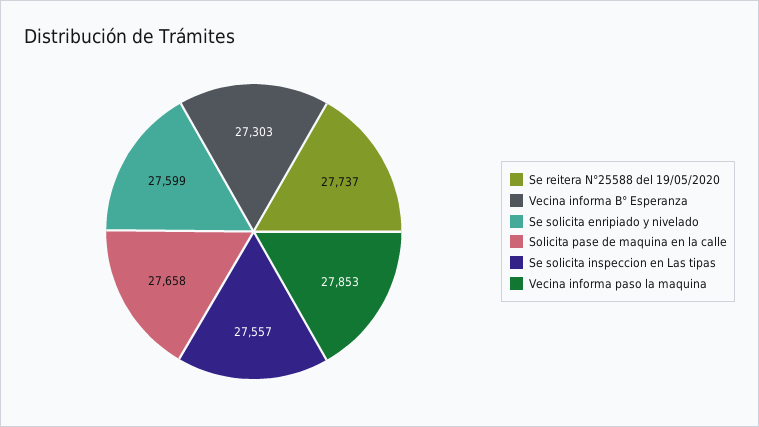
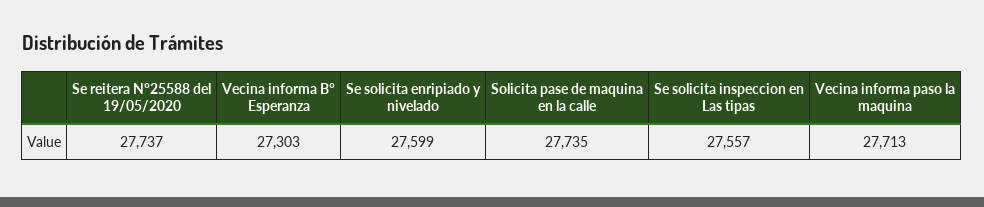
  {
    "Se reitera N°25588 del 19/05/2020": 27737,
    "Vecina informa B° Esperanza": 27303,
    "Se solicita enripiado y nivelado": 27599,
-   "Solicita pase de maquina en la calle": 27658,
+   "Solicita pase de maquina en la calle": 27735,
    "Se solicita inspeccion en Las tipas": 27557,
-   "Vecina informa paso la maquina": 27853
+   "Vecina informa paso la maquina": 27713
  }

